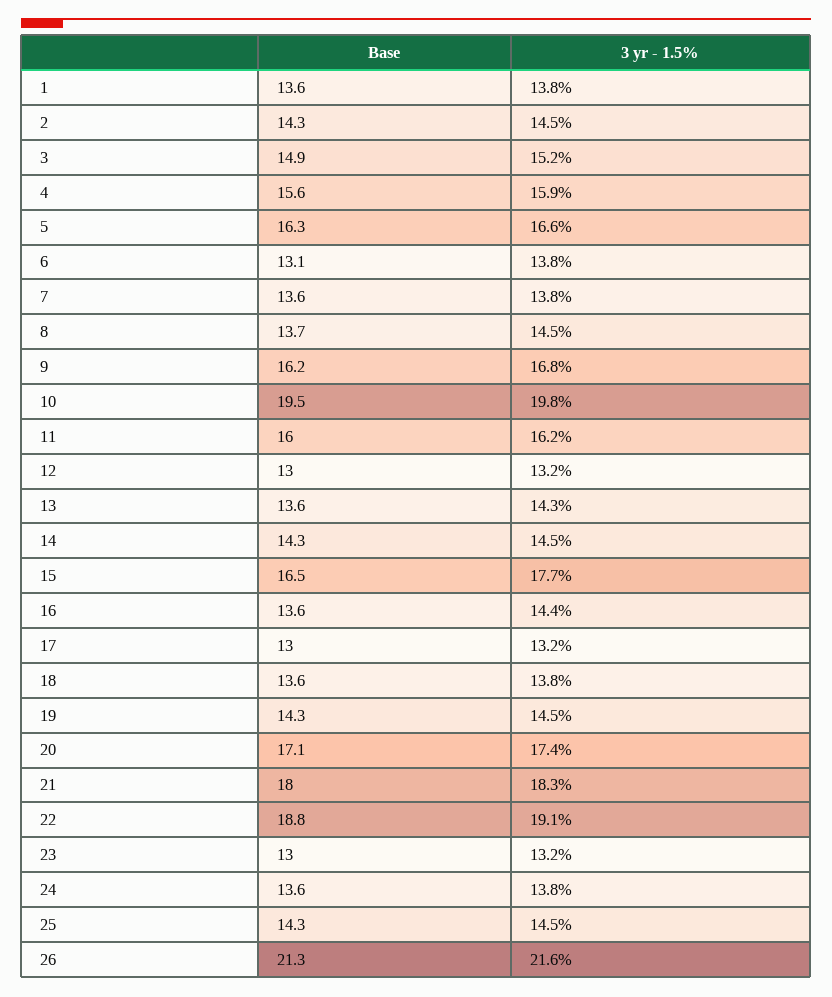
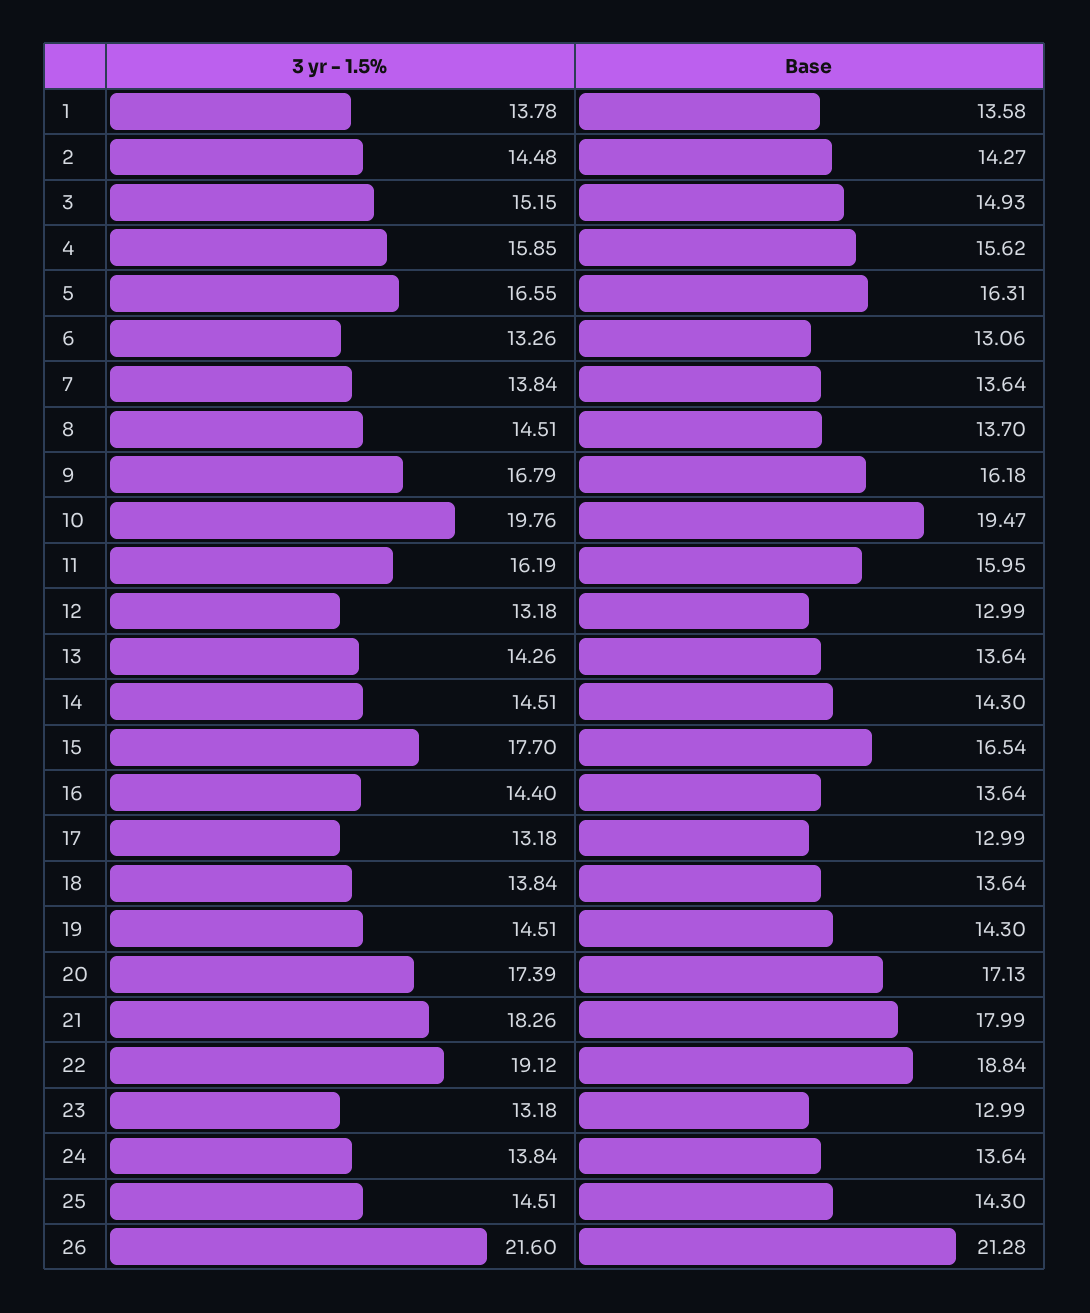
  {
    "Base": {
      "1": 13.58,
      "2": 14.27,
      "3": 14.93,
      "4": 15.62,
      "5": 16.31,
      "6": 13.06,
      "7": 13.64,
      "8": 13.7,
      "9": 16.18,
      "10": 19.47,
      "11": 15.95,
      "12": 12.99,
      "13": 13.64,
      "14": 14.3,
      "15": 16.54,
      "16": 13.64,
      "17": 12.99,
      "18": 13.64,
      "19": 14.3,
      "20": 17.13,
      "21": 17.99,
      "22": 18.84,
      "23": 12.99,
      "24": 13.64,
      "25": 14.3,
      "26": 21.28
    },
    "3 yr - 1.5%": {
      "1": 13.78,
      "2": 14.48,
      "3": 15.15,
      "4": 15.85,
      "5": 16.55,
-     "6": 13.8,
+     "6": 13.26,
      "7": 13.84,
      "8": 14.51,
      "9": 16.79,
      "10": 19.76,
      "11": 16.19,
      "12": 13.18,
      "13": 14.26,
      "14": 14.51,
      "15": 17.7,
      "16": 14.4,
      "17": 13.18,
      "18": 13.84,
      "19": 14.51,
      "20": 17.39,
      "21": 18.26,
      "22": 19.12,
      "23": 13.18,
      "24": 13.84,
      "25": 14.51,
      "26": 21.6
    }
  }

